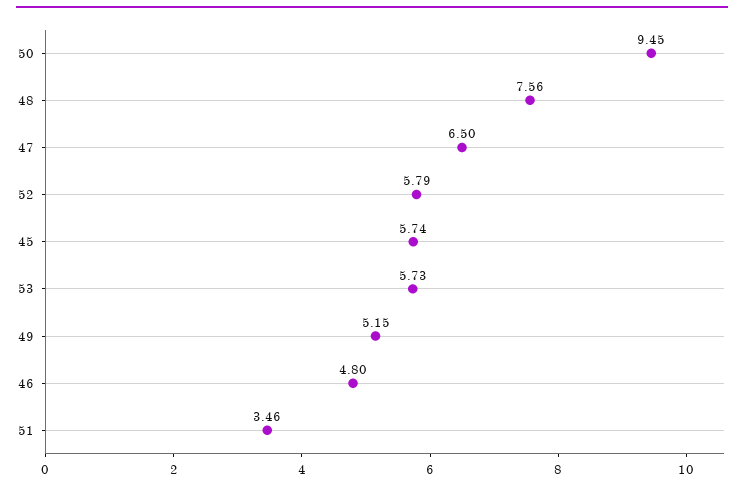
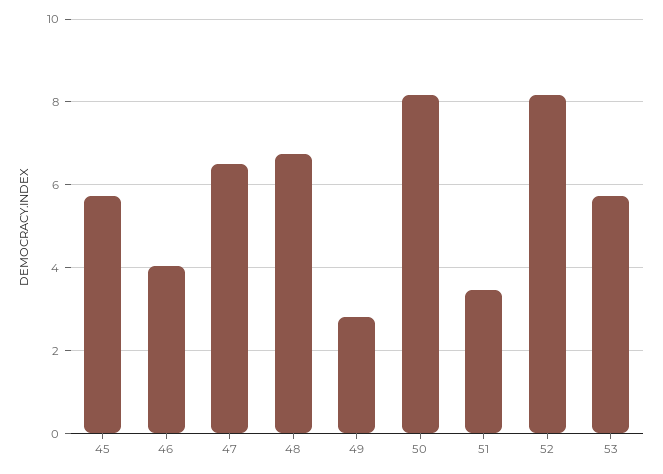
  {
-   "50": 9.45,
+   "50": 8.2,
-   "48": 7.56,
+   "48": 6.8,
    "47": 6.5,
-   "52": 5.79,
+   "52": 8.2,
    "45": 5.74,
    "53": 5.73,
-   "49": 5.15,
+   "49": 2.8,
-   "46": 4.8,
+   "46": 4,
    "51": 3.46
  }

